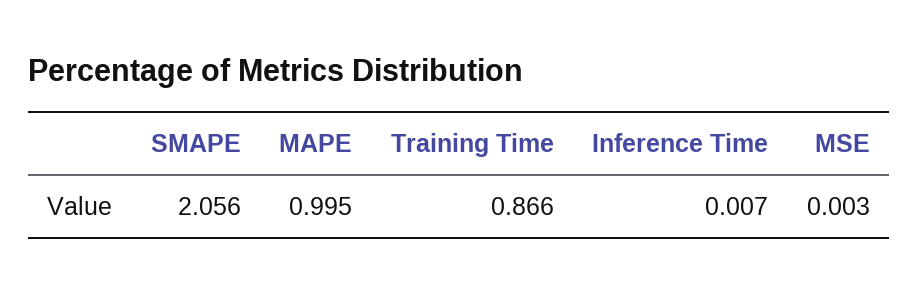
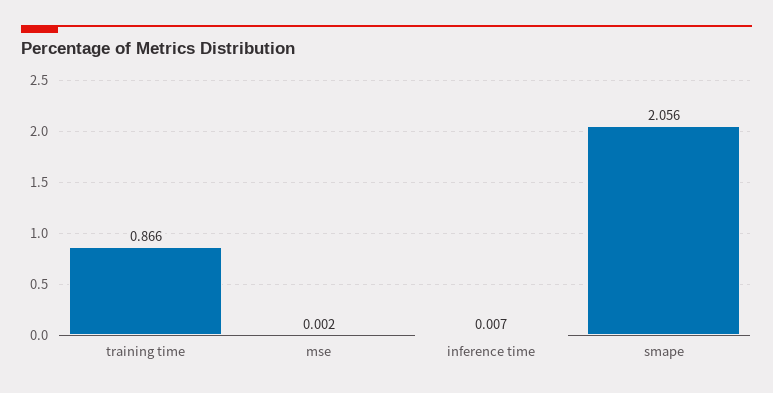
  {
    "SMAPE": 2.056,
-   "MAPE": 0.995,
    "Training Time": 0.866,
    "Inference Time": 0.007,
-   "MSE": 0.003
+   "MSE": 0.002
  }

